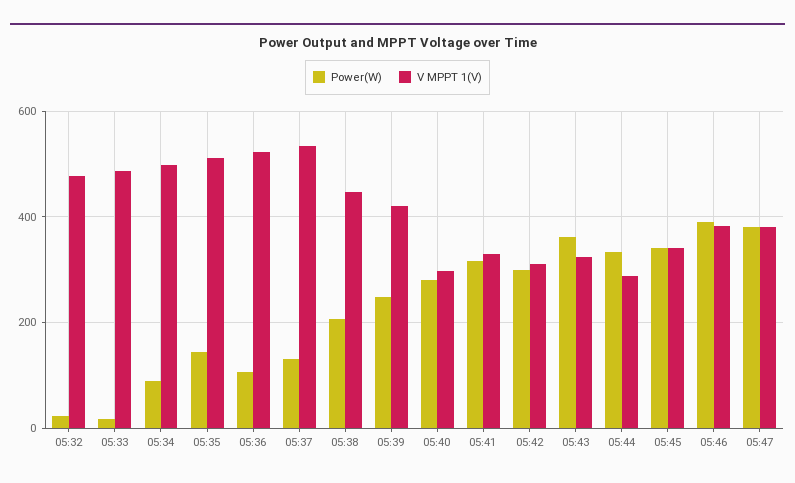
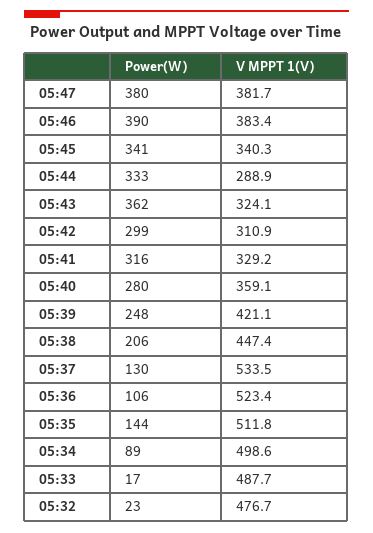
  {
    "Power(W)": {
      "05:32": 23,
      "05:33": 17,
      "05:34": 89,
      "05:35": 144,
      "05:36": 106,
      "05:37": 130,
      "05:38": 206,
      "05:39": 248,
      "05:40": 280,
      "05:41": 316,
      "05:42": 299,
      "05:43": 362,
      "05:44": 333,
      "05:45": 341,
      "05:46": 390,
      "05:47": 380
    },
    "V MPPT 1(V)": {
      "05:32": 476.7,
      "05:33": 487.7,
      "05:34": 498.6,
      "05:35": 511.8,
      "05:36": 523.4,
      "05:37": 533.5,
      "05:38": 447.4,
      "05:39": 421.1,
-     "05:40": 300,
+     "05:40": 359.1,
      "05:41": 329.2,
      "05:42": 310.9,
      "05:43": 324.1,
      "05:44": 288.9,
      "05:45": 340.3,
      "05:46": 383.4,
      "05:47": 381.7
    }
  }

